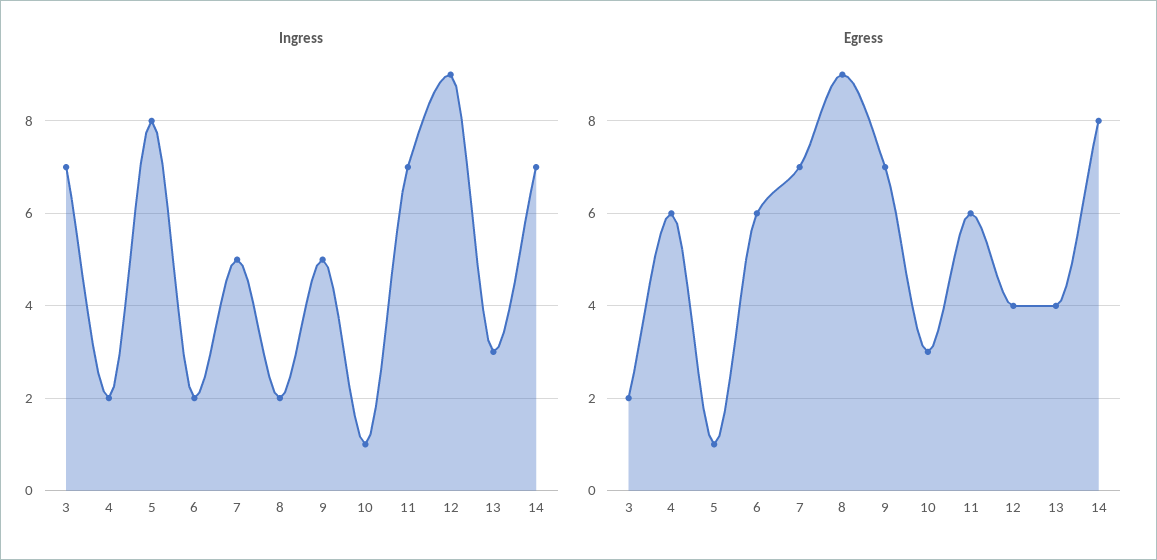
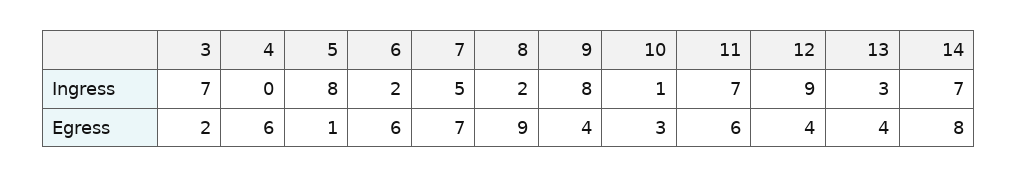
  {
    "Ingress": {
      "3": 7,
-     "4": 2,
+     "4": 0,
      "5": 8,
      "6": 2,
      "7": 5,
      "8": 2,
-     "9": 5,
+     "9": 8,
      "10": 1,
      "11": 7,
      "12": 9,
      "13": 3,
      "14": 7
    },
    "Egress": {
      "3": 2,
      "4": 6,
      "5": 1,
      "6": 6,
      "7": 7,
      "8": 9,
-     "9": 7,
+     "9": 4,
      "10": 3,
      "11": 6,
      "12": 4,
      "13": 4,
      "14": 8
    }
  }

